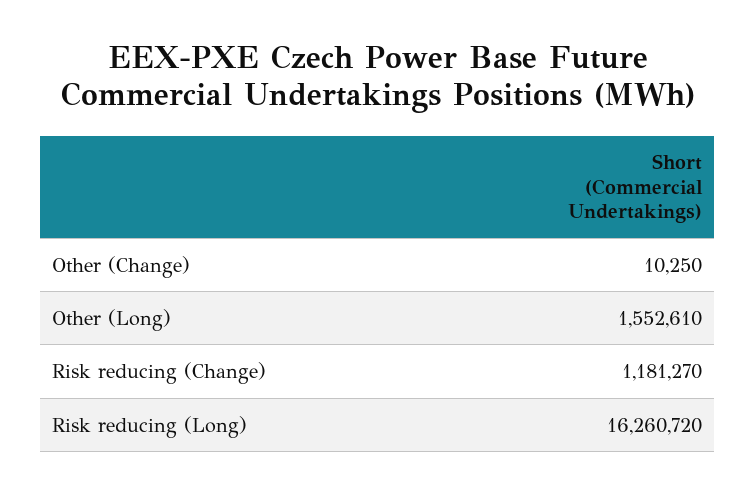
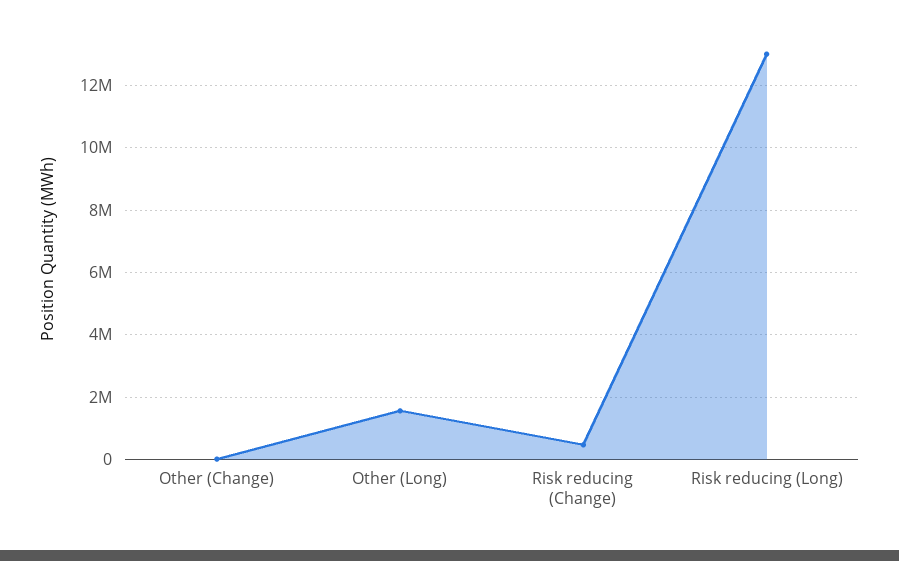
  {
    "Other (Change)": 10250,
    "Other (Long)": 1552610,
-   "Risk reducing (Change)": 1181270,
+   "Risk reducing (Change)": 400000,
-   "Risk reducing (Long)": 16260720
+   "Risk reducing (Long)": 13000000
  }

